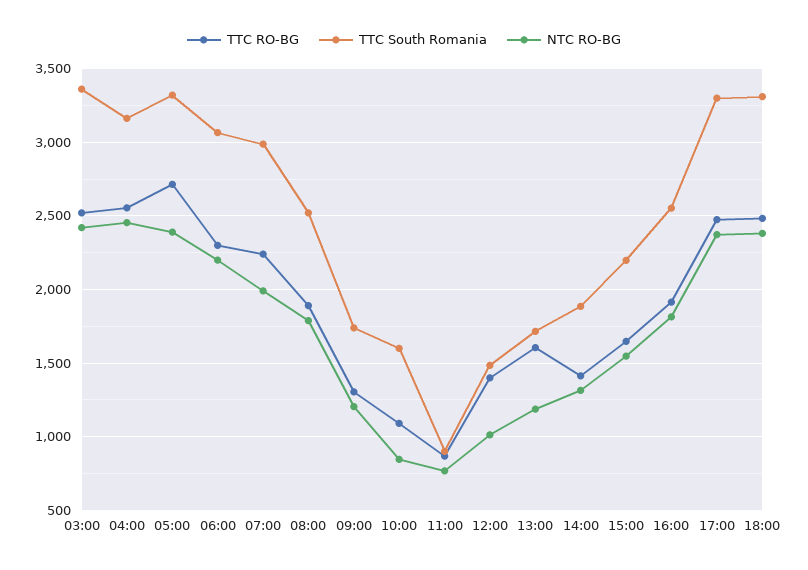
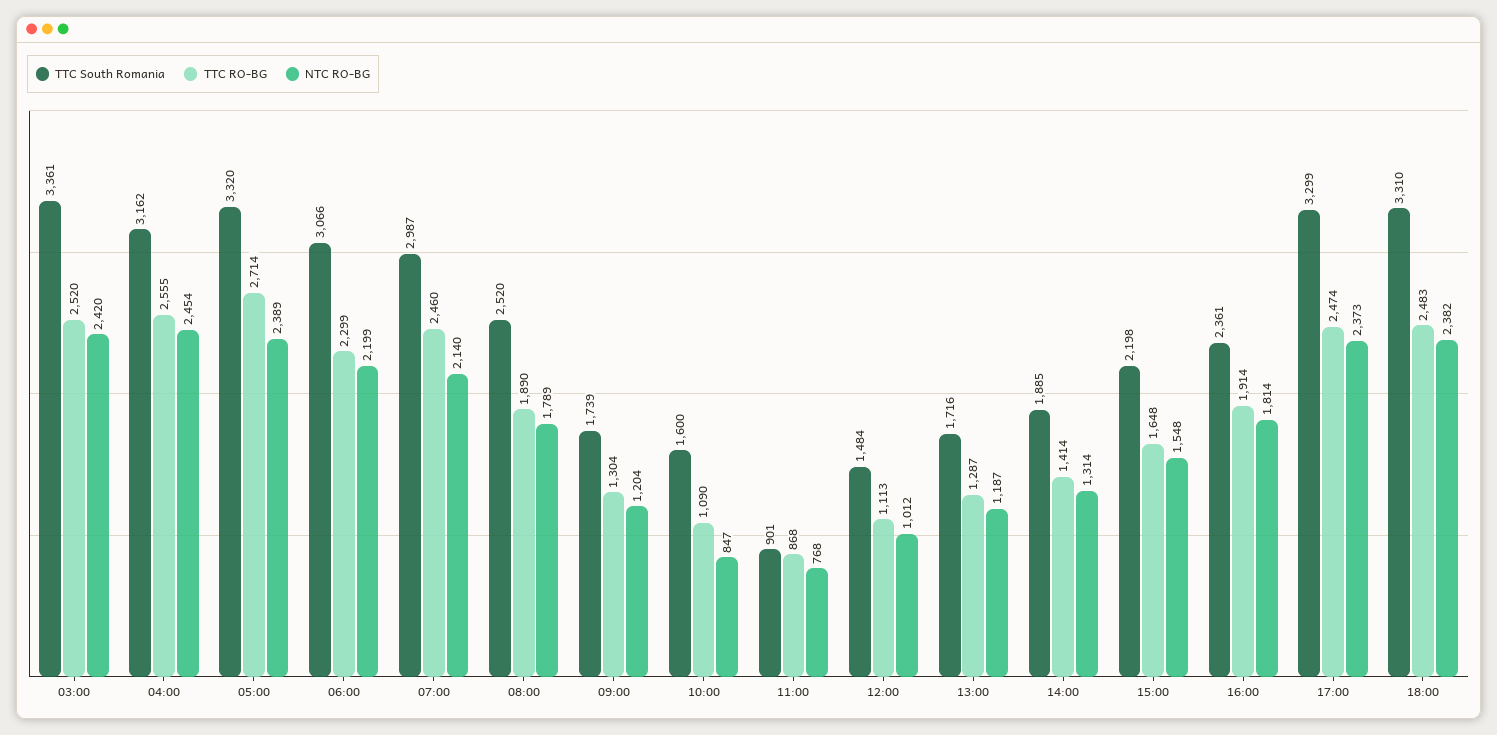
  {
    "TTC RO-BG": {
      "03:00": 2520,
      "04:00": 2555,
      "05:00": 2714,
      "06:00": 2299,
-     "07:00": 2250,
+     "07:00": 2460,
      "08:00": 1890,
      "09:00": 1304,
      "10:00": 1090,
      "11:00": 868,
-     "12:00": 1400,
+     "12:00": 1113,
-     "13:00": 1600,
+     "13:00": 1287,
      "14:00": 1414,
      "15:00": 1648,
      "16:00": 1914,
      "17:00": 2474,
      "18:00": 2483
    },
    "TTC South Romania": {
      "03:00": 3361,
      "04:00": 3162,
      "05:00": 3320,
      "06:00": 3066,
      "07:00": 2987,
      "08:00": 2520,
      "09:00": 1739,
      "10:00": 1600,
      "11:00": 901,
      "12:00": 1484,
      "13:00": 1716,
      "14:00": 1885,
      "15:00": 2198,
-     "16:00": 2550,
+     "16:00": 2361,
      "17:00": 3299,
      "18:00": 3310
    },
    "NTC RO-BG": {
      "03:00": 2420,
      "04:00": 2454,
      "05:00": 2389,
      "06:00": 2199,
-     "07:00": 2000,
+     "07:00": 2140,
      "08:00": 1789,
      "09:00": 1204,
      "10:00": 847,
      "11:00": 768,
      "12:00": 1012,
      "13:00": 1187,
      "14:00": 1314,
      "15:00": 1548,
      "16:00": 1814,
      "17:00": 2373,
      "18:00": 2382
    }
  }

